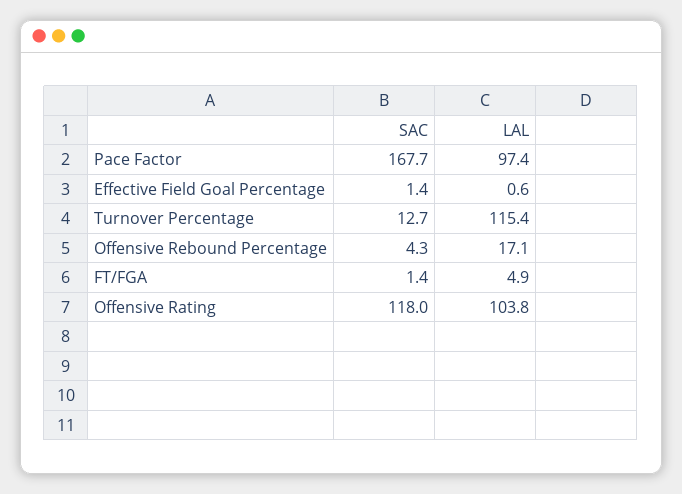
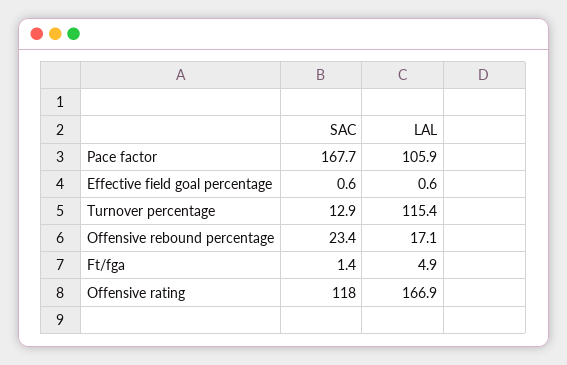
  {
    "SAC": {
      "Pace Factor": 167.7,
-     "Effective Field Goal Percentage": 1.4,
+     "Effective Field Goal Percentage": 0.6,
-     "Turnover Percentage": 12.7,
+     "Turnover Percentage": 12.9,
-     "Offensive Rebound Percentage": 4.3,
+     "Offensive Rebound Percentage": 23.4,
      "FT/FGA": 1.4,
      "Offensive Rating": 118
    },
    "LAL": {
-     "Pace Factor": 97.4,
+     "Pace Factor": 105.9,
      "Effective Field Goal Percentage": 0.6,
      "Turnover Percentage": 115.4,
      "Offensive Rebound Percentage": 17.1,
      "FT/FGA": 4.9,
-     "Offensive Rating": 103.8
+     "Offensive Rating": 166.9
    }
  }

